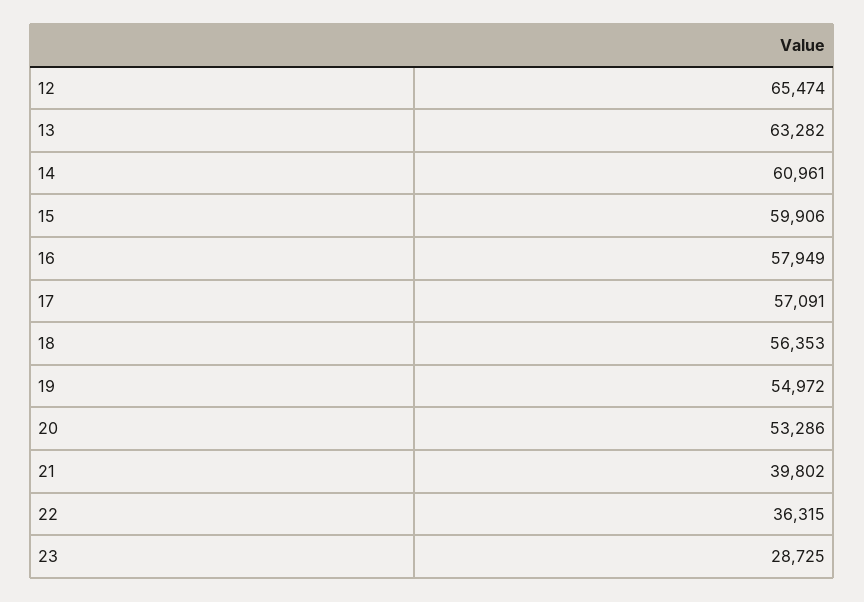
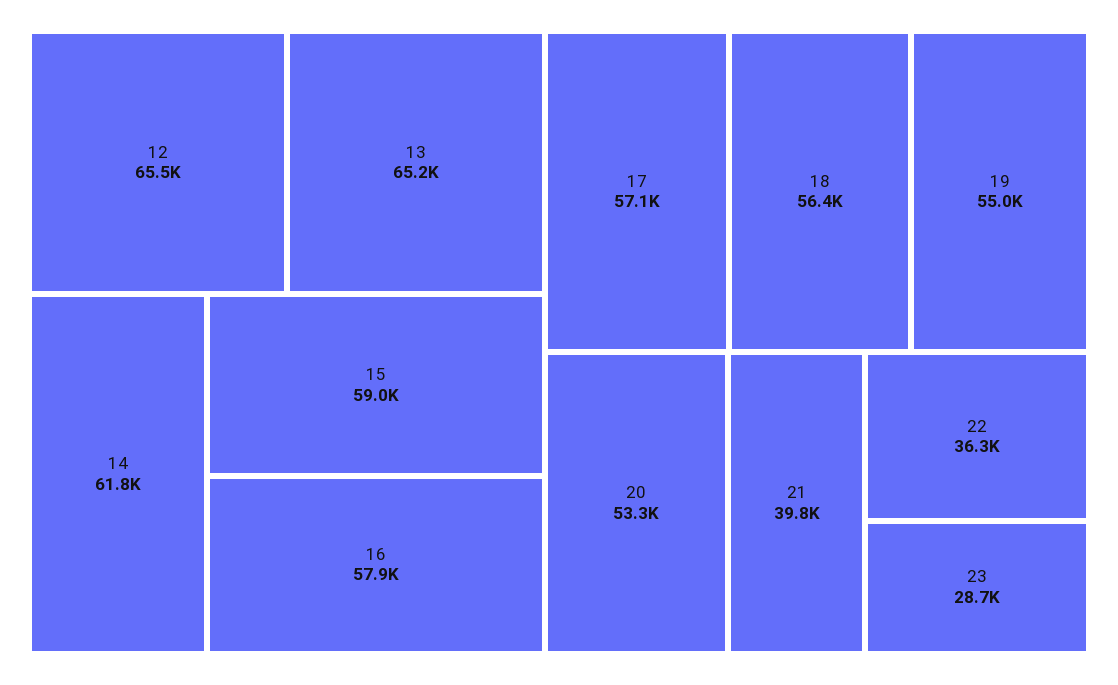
  {
    "12": 65474,
-   "13": 63282,
+   "13": 65200,
-   "14": 60961,
+   "14": 61800,
-   "15": 59906,
+   "15": 59000,
    "16": 57949,
    "17": 57091,
    "18": 56353,
    "19": 54972,
    "20": 53286,
    "21": 39802,
    "22": 36315,
    "23": 28725
  }

